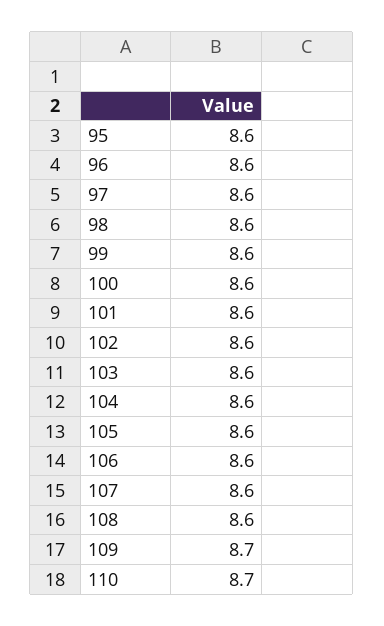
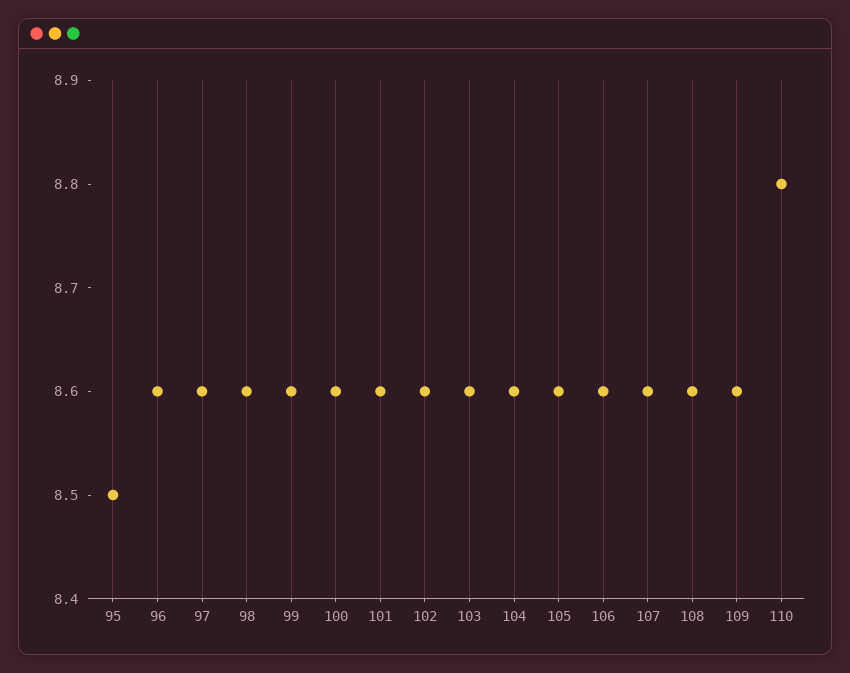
  {
-   "95": 8.6,
+   "95": 8.5,
    "96": 8.6,
    "97": 8.6,
    "98": 8.6,
    "99": 8.6,
    "100": 8.6,
    "101": 8.6,
    "102": 8.6,
    "103": 8.6,
    "104": 8.6,
    "105": 8.6,
    "106": 8.6,
    "107": 8.6,
    "108": 8.6,
-   "109": 8.7,
+   "109": 8.6,
-   "110": 8.7
+   "110": 8.8
  }

